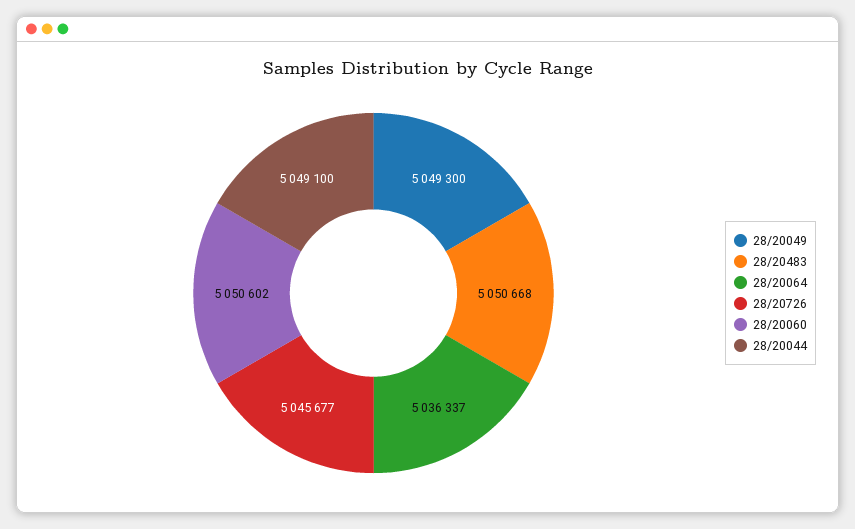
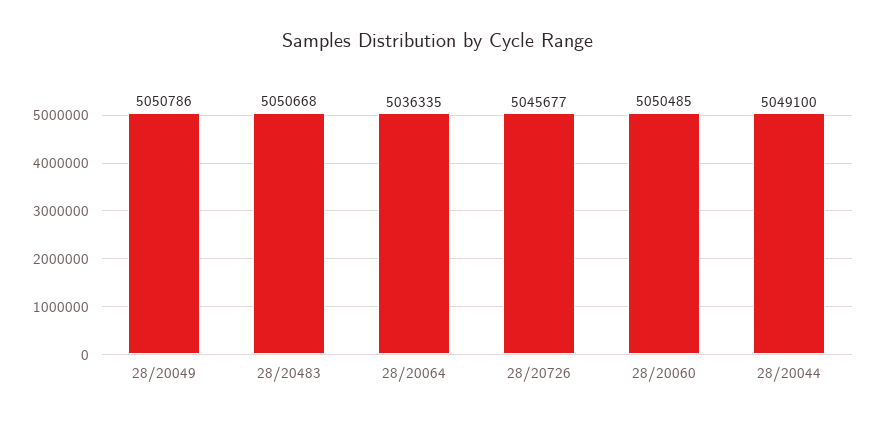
  {
-   "28/20049": 5049300,
+   "28/20049": 5050786,
    "28/20483": 5050668,
-   "28/20064": 5036337,
+   "28/20064": 5036335,
    "28/20726": 5045677,
-   "28/20060": 5050602,
+   "28/20060": 5050485,
    "28/20044": 5049100
  }

